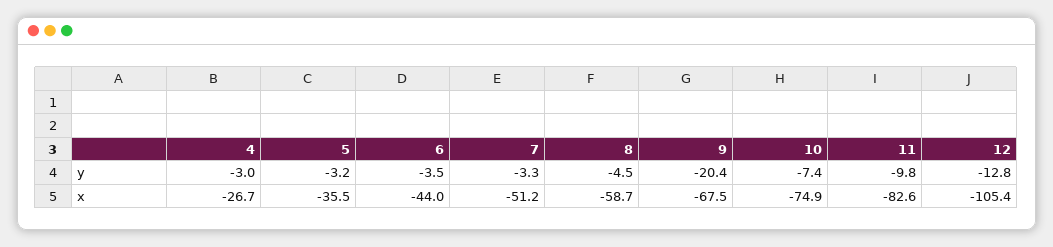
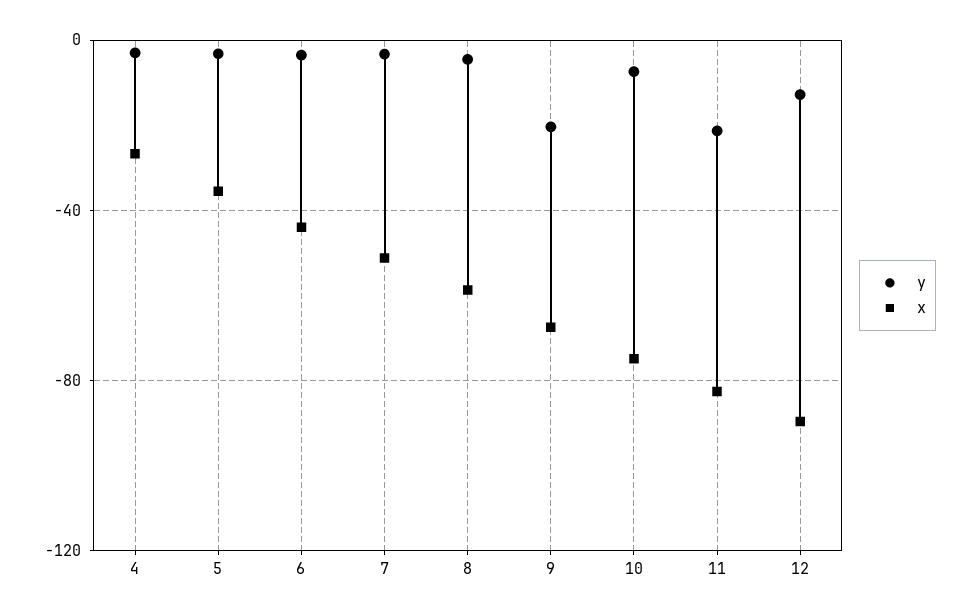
  {
    "y": {
      "4": -3,
      "5": -3.2,
      "6": -3.5,
      "7": -3.3,
      "8": -4.5,
      "9": -20.4,
      "10": -7.4,
-     "11": -9.8,
+     "11": -20,
      "12": -12.8
    },
    "x": {
      "4": -26.7,
      "5": -35.5,
      "6": -44,
      "7": -51.2,
      "8": -58.7,
      "9": -67.5,
      "10": -74.9,
      "11": -82.6,
-     "12": -105.4
+     "12": -90
    }
  }

